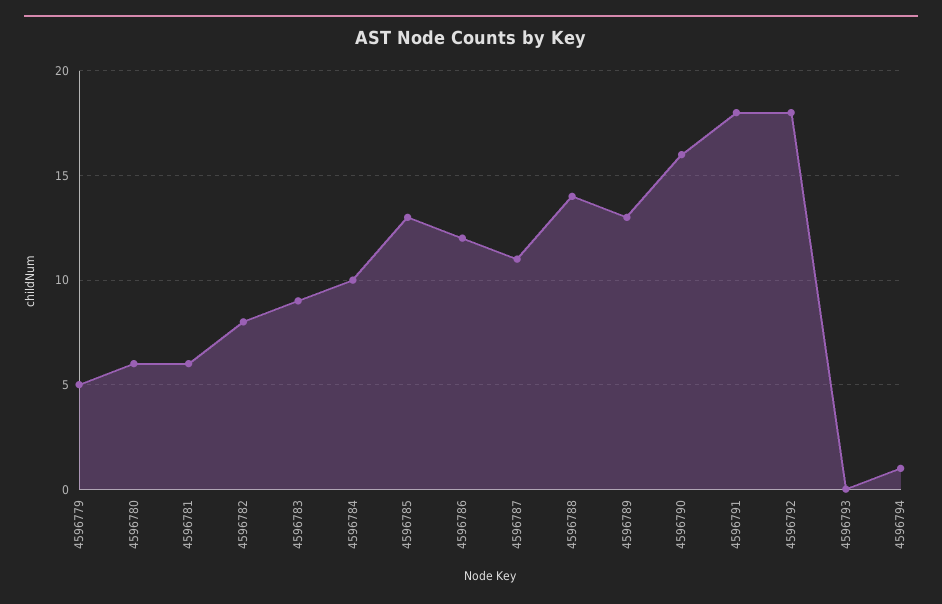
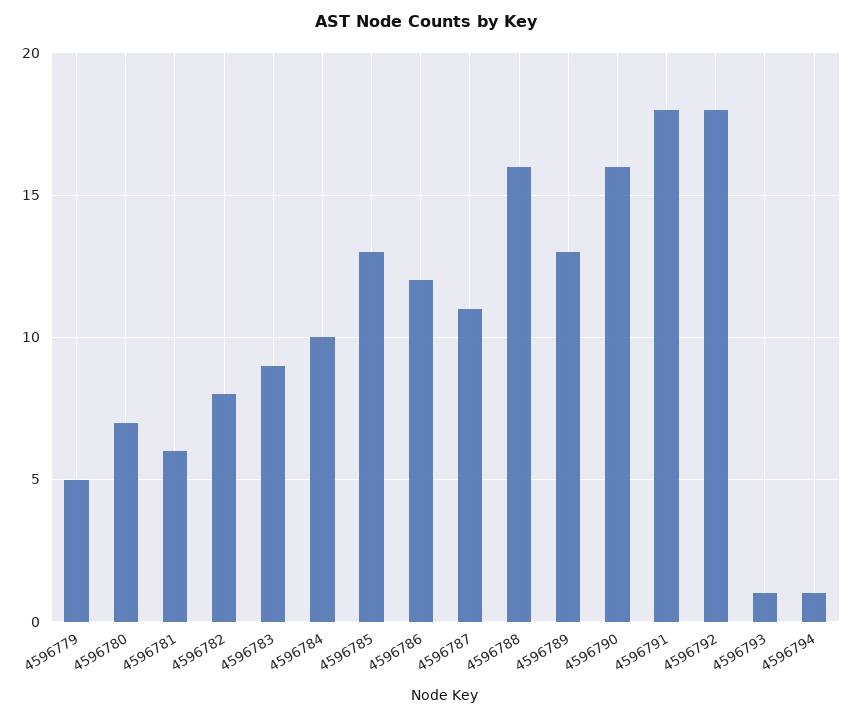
  {
    "4596779": 5,
-   "4596780": 6,
+   "4596780": 7,
    "4596781": 6,
    "4596782": 8,
    "4596783": 9,
    "4596784": 10,
    "4596785": 13,
    "4596786": 12,
    "4596787": 11,
-   "4596788": 14,
+   "4596788": 16,
    "4596789": 13,
    "4596790": 16,
    "4596791": 18,
    "4596792": 18,
-   "4596793": 0,
+   "4596793": 1,
    "4596794": 1
  }

